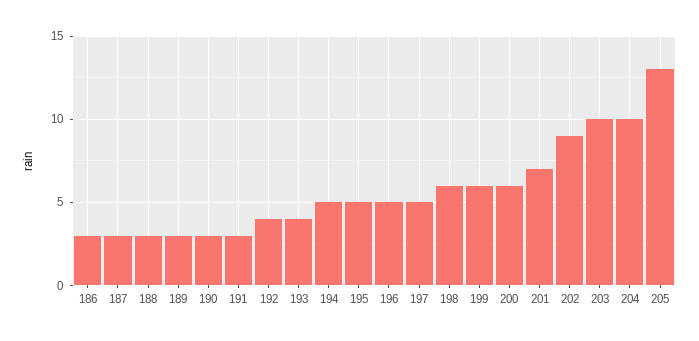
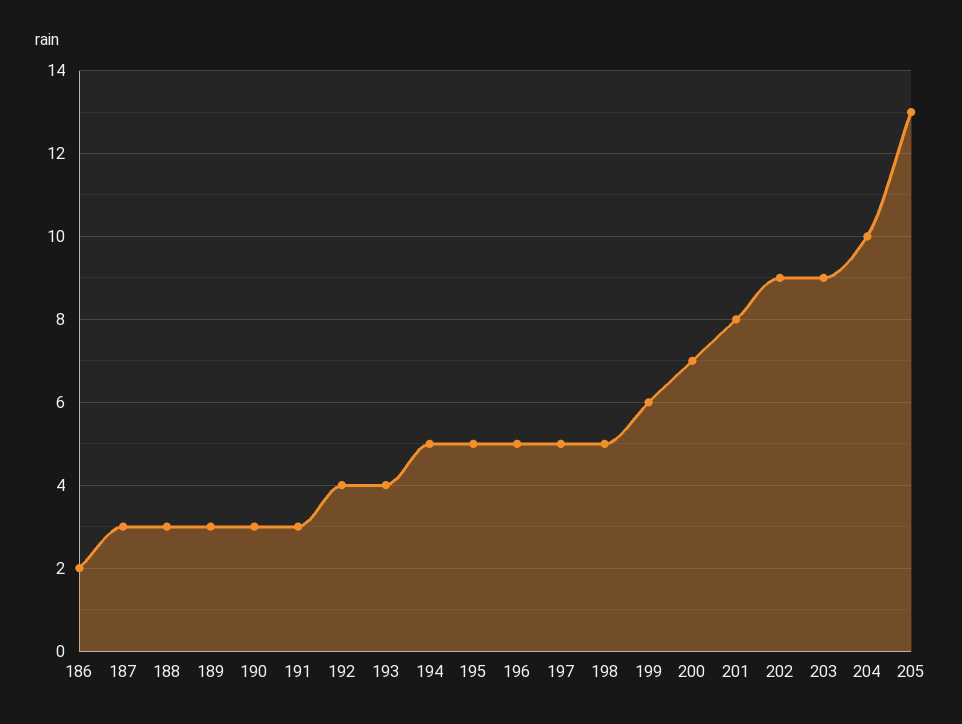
  {
-   "186": 3,
+   "186": 2,
    "187": 3,
    "188": 3,
    "189": 3,
    "190": 3,
    "191": 3,
    "192": 4,
    "193": 4,
    "194": 5,
    "195": 5,
    "196": 5,
    "197": 5,
-   "198": 6,
+   "198": 5,
    "199": 6,
-   "200": 6,
+   "200": 7,
-   "201": 7,
+   "201": 8,
    "202": 9,
-   "203": 10,
+   "203": 9,
    "204": 10,
    "205": 13
  }

